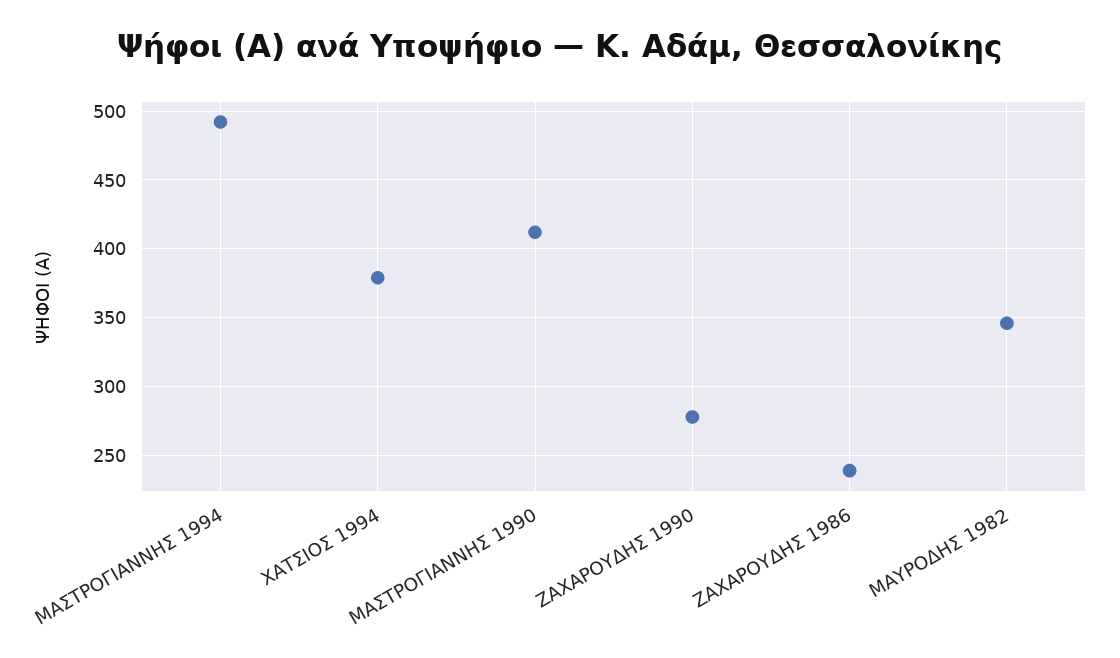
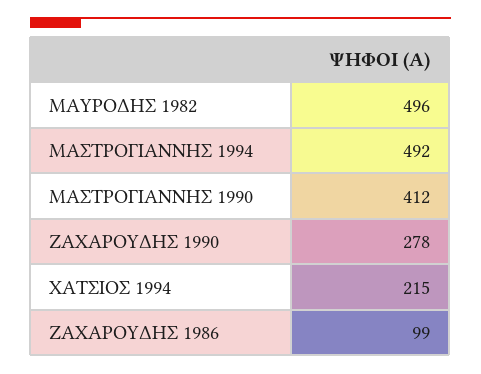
  {
    "ΜΑΣΤΡΟΓΙΑΝΝΗΣ 1994": 492,
-   "ΧΑΤΣΙΟΣ 1994": 380,
+   "ΧΑΤΣΙΟΣ 1994": 215,
    "ΜΑΣΤΡΟΓΙΑΝΝΗΣ 1990": 412,
    "ΖΑΧΑΡΟΥΔΗΣ 1990": 278,
-   "ΖΑΧΑΡΟΥΔΗΣ 1986": 240,
+   "ΖΑΧΑΡΟΥΔΗΣ 1986": 99,
-   "ΜΑΥΡΟΔΗΣ 1982": 345
+   "ΜΑΥΡΟΔΗΣ 1982": 496
  }

